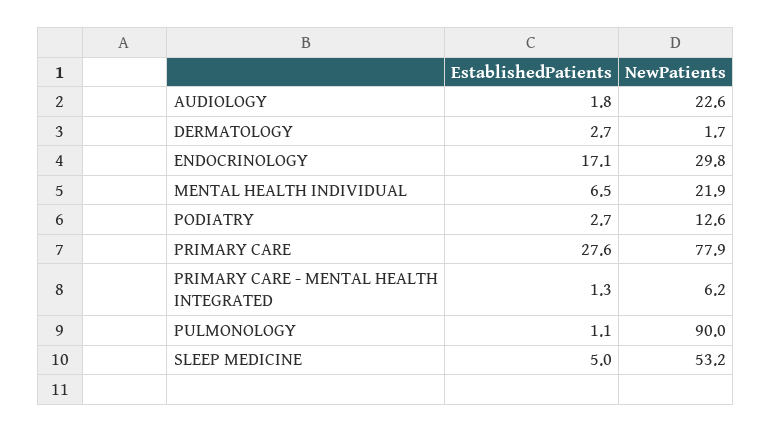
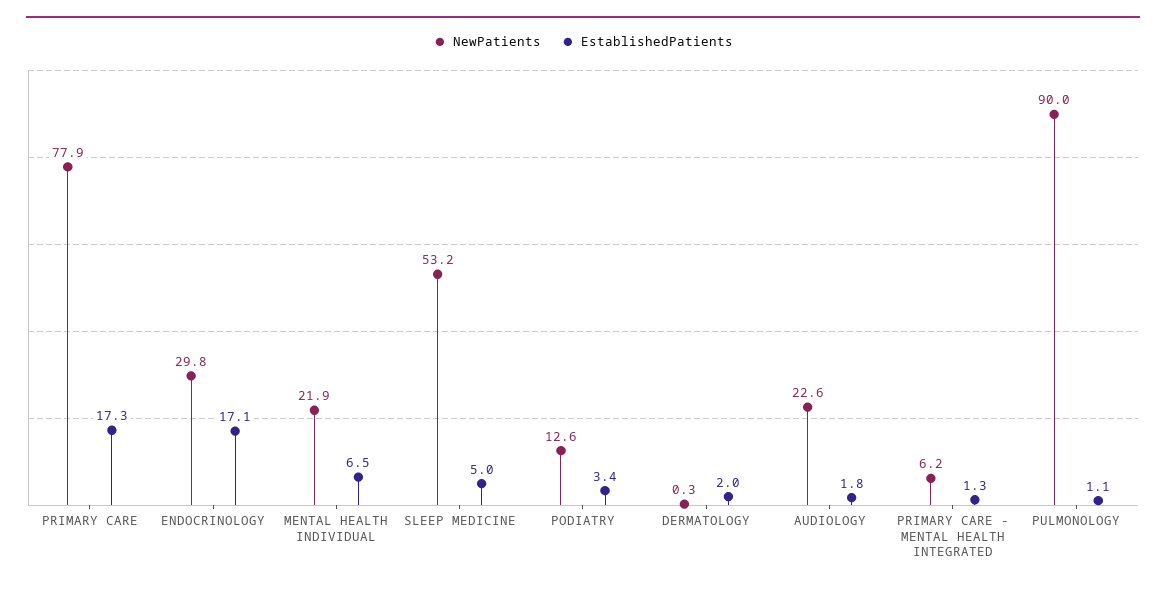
  {
    "EstablishedPatients": {
      "AUDIOLOGY": 1.8,
-     "DERMATOLOGY": 2.7,
+     "DERMATOLOGY": 2,
      "ENDOCRINOLOGY": 17.1,
      "MENTAL HEALTH INDIVIDUAL": 6.5,
-     "PODIATRY": 2.7,
+     "PODIATRY": 3.4,
-     "PRIMARY CARE": 27.6,
+     "PRIMARY CARE": 17.3,
      "PRIMARY CARE - MENTAL HEALTH INTEGRATED": 1.3,
      "PULMONOLOGY": 1.1,
      "SLEEP MEDICINE": 5
    },
    "NewPatients": {
      "AUDIOLOGY": 22.6,
-     "DERMATOLOGY": 1.7,
+     "DERMATOLOGY": 0.3,
      "ENDOCRINOLOGY": 29.8,
      "MENTAL HEALTH INDIVIDUAL": 21.9,
      "PODIATRY": 12.6,
      "PRIMARY CARE": 77.9,
      "PRIMARY CARE - MENTAL HEALTH INTEGRATED": 6.2,
      "PULMONOLOGY": 90,
      "SLEEP MEDICINE": 53.2
    }
  }

